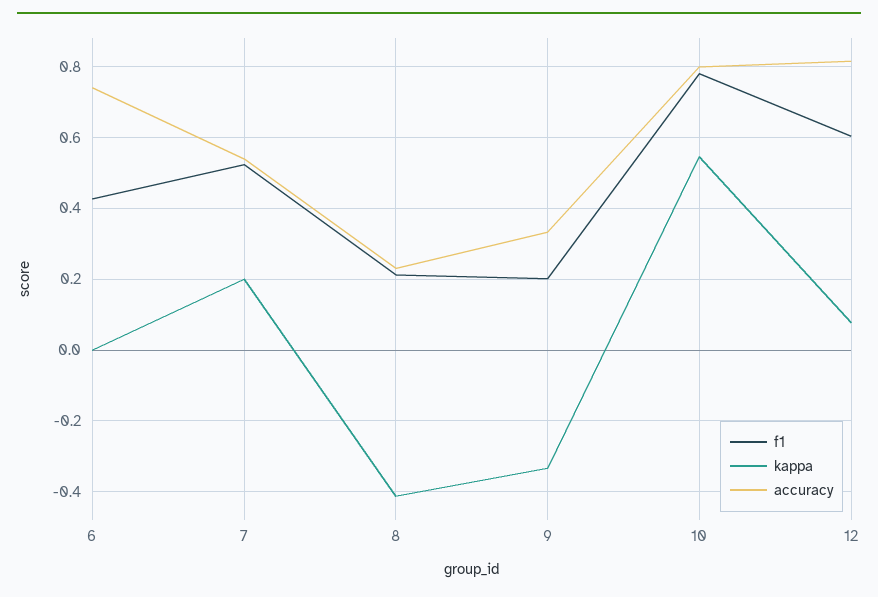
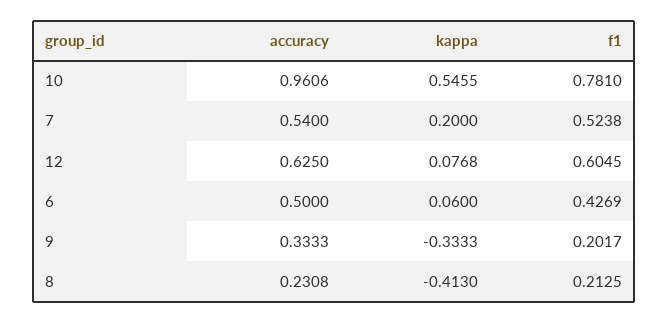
  {
    "f1": {
      "6": 0.4269,
      "7": 0.5238,
      "8": 0.2125,
      "9": 0.2017,
      "10": 0.781,
      "12": 0.6045
    },
    "kappa": {
-     "6": 0,
+     "6": 0.06,
      "7": 0.2,
      "8": -0.413,
      "9": -0.3333,
      "10": 0.5455,
      "12": 0.0768
    },
    "accuracy": {
-     "6": 0.74,
+     "6": 0.5,
      "7": 0.54,
      "8": 0.2308,
      "9": 0.3333,
-     "10": 0.8,
+     "10": 0.9606,
-     "12": 0.82
+     "12": 0.625
    }
  }

